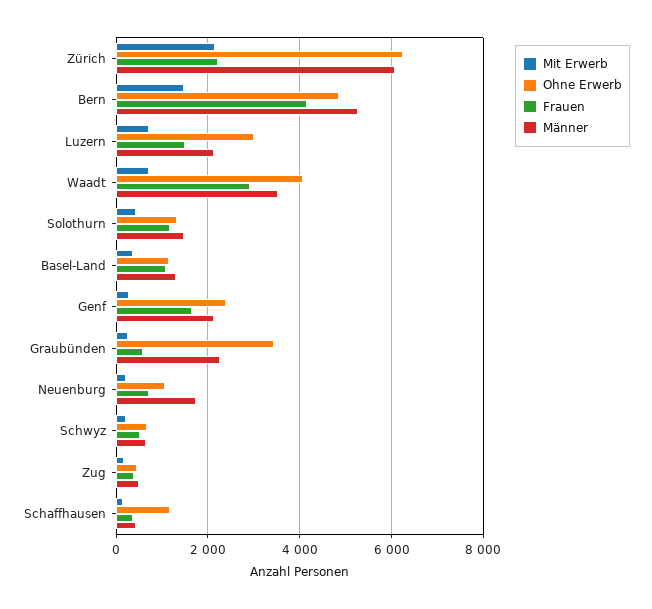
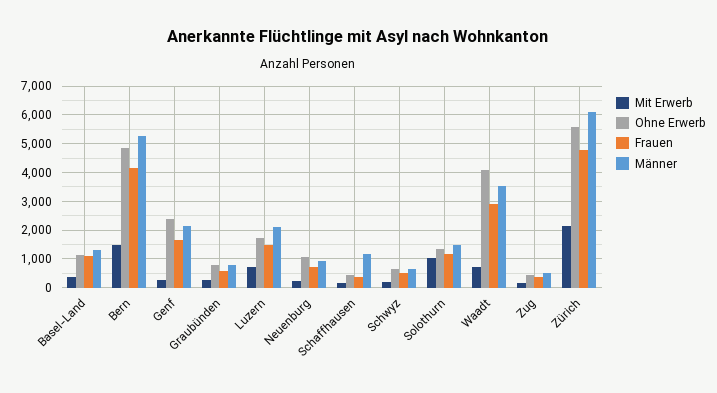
  {
    "Mit Erwerb": {
      "Zürich": 2200,
      "Bern": 1400,
      "Luzern": 800,
      "Waadt": 800,
-     "Solothurn": 400,
+     "Solothurn": 1000,
      "Basel-Land": 400,
      "Genf": 200,
      "Graubünden": 200,
      "Neuenburg": 200,
      "Schwyz": 200,
      "Zug": 200,
      "Schaffhausen": 200
    },
    "Ohne Erwerb": {
-     "Zürich": 6200,
+     "Zürich": 5500,
      "Bern": 4800,
-     "Luzern": 3000,
+     "Luzern": 1750,
      "Waadt": 4000,
      "Solothurn": 1400,
      "Basel-Land": 1200,
      "Genf": 2400,
-     "Graubünden": 3400,
+     "Graubünden": 750,
      "Neuenburg": 1000,
      "Schwyz": 600,
      "Zug": 400,
-     "Schaffhausen": 1200
+     "Schaffhausen": 500
    },
    "Frauen": {
-     "Zürich": 2200,
+     "Zürich": 4750,
      "Bern": 4200,
      "Luzern": 1600,
      "Waadt": 3000,
      "Solothurn": 1200,
      "Basel-Land": 1000,
      "Genf": 1600,
      "Graubünden": 600,
      "Neuenburg": 800,
      "Schwyz": 600,
      "Zug": 400,
      "Schaffhausen": 400
    },
    "Männer": {
      "Zürich": 6000,
      "Bern": 5200,
      "Luzern": 2200,
      "Waadt": 3600,
      "Solothurn": 1400,
      "Basel-Land": 1400,
      "Genf": 2200,
-     "Graubünden": 2200,
+     "Graubünden": 750,
-     "Neuenburg": 1800,
+     "Neuenburg": 1000,
      "Schwyz": 600,
      "Zug": 600,
-     "Schaffhausen": 400
+     "Schaffhausen": 1250
    }
  }

